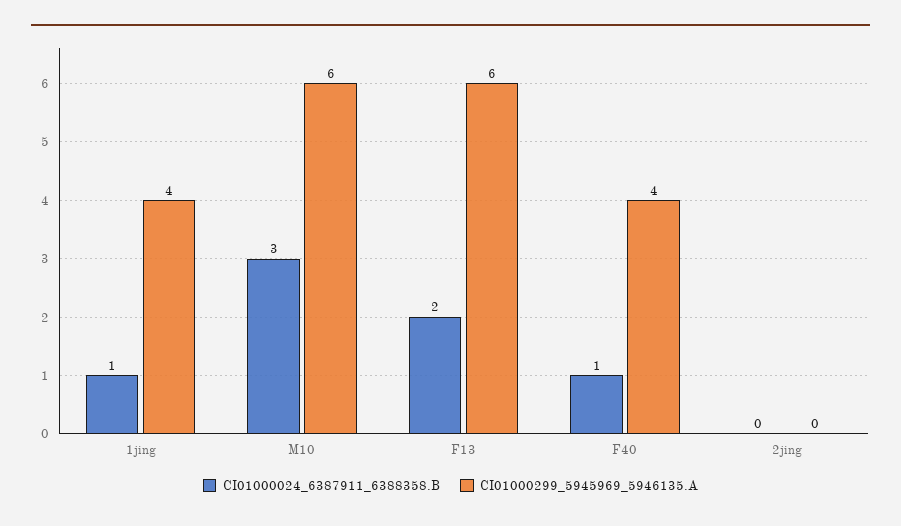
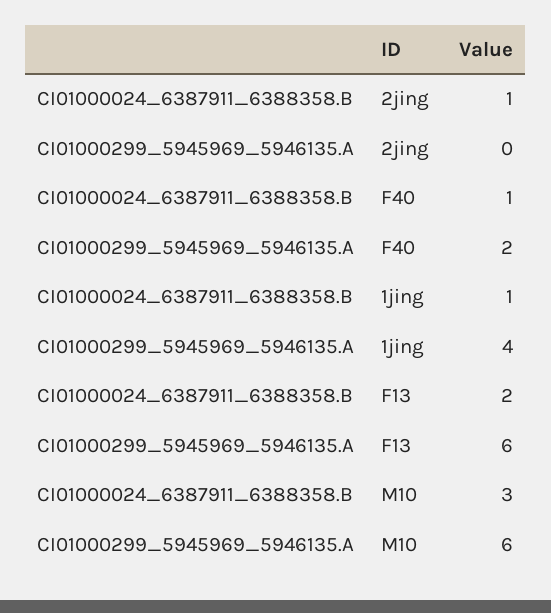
  {
    "CI01000024_6387911_6388358.B": {
      "1jing": 1,
      "M10": 3,
      "F13": 2,
      "F40": 1,
-     "2jing": 0
+     "2jing": 1
    },
    "CI01000299_5945969_5946135.A": {
      "1jing": 4,
      "M10": 6,
      "F13": 6,
-     "F40": 4,
+     "F40": 2,
      "2jing": 0
    }
  }

